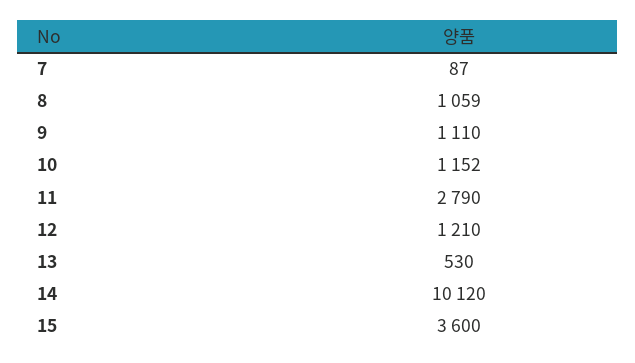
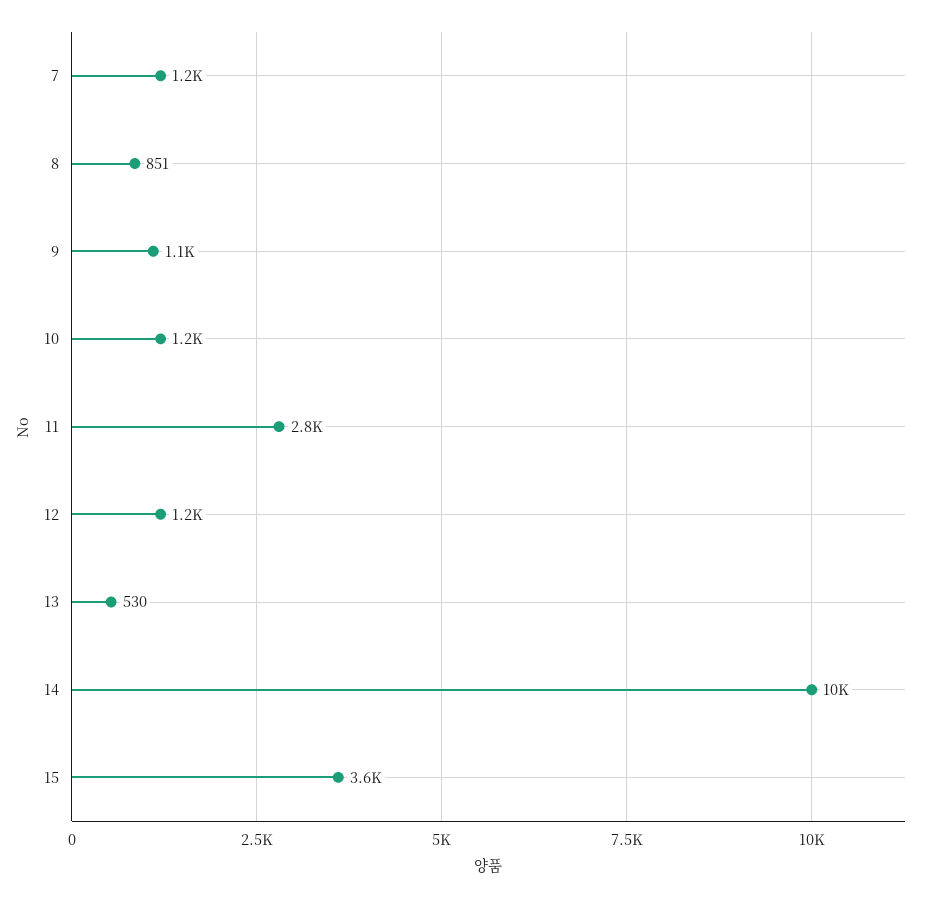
  {
-   "7": 87,
+   "7": 1200,
-   "8": 1059,
+   "8": 851,
    "9": 1110,
    "10": 1152,
    "11": 2790,
    "12": 1210,
    "13": 530,
    "14": 10120,
    "15": 3600
  }

